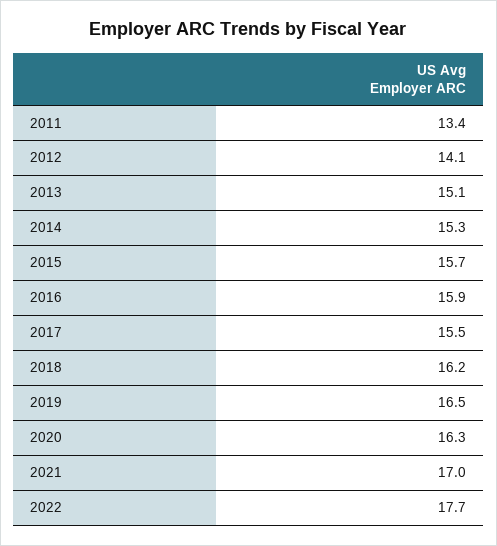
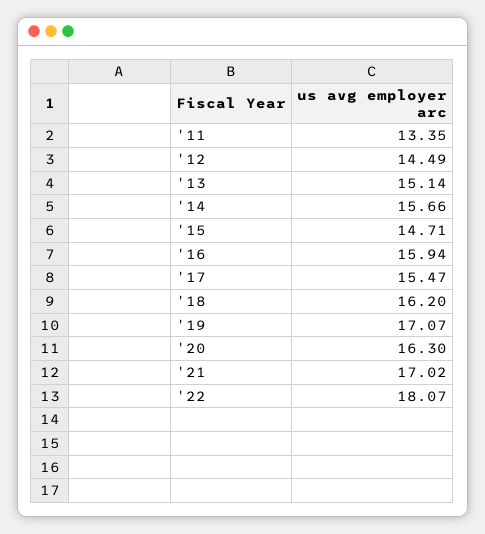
  {
    "2011": 13.35,
-   "2012": 14.1,
+   "2012": 14.49,
    "2013": 15.14,
-   "2014": 15.3,
+   "2014": 15.66,
-   "2015": 15.7,
+   "2015": 14.71,
    "2016": 15.94,
    "2017": 15.47,
    "2018": 16.2,
-   "2019": 16.5,
+   "2019": 17.07,
    "2020": 16.3,
    "2021": 17.02,
-   "2022": 17.7
+   "2022": 18.07
  }

